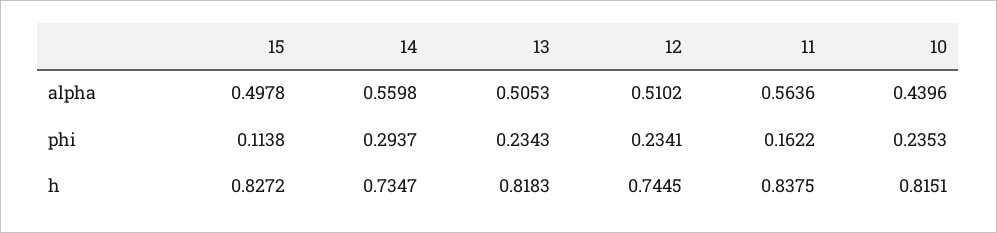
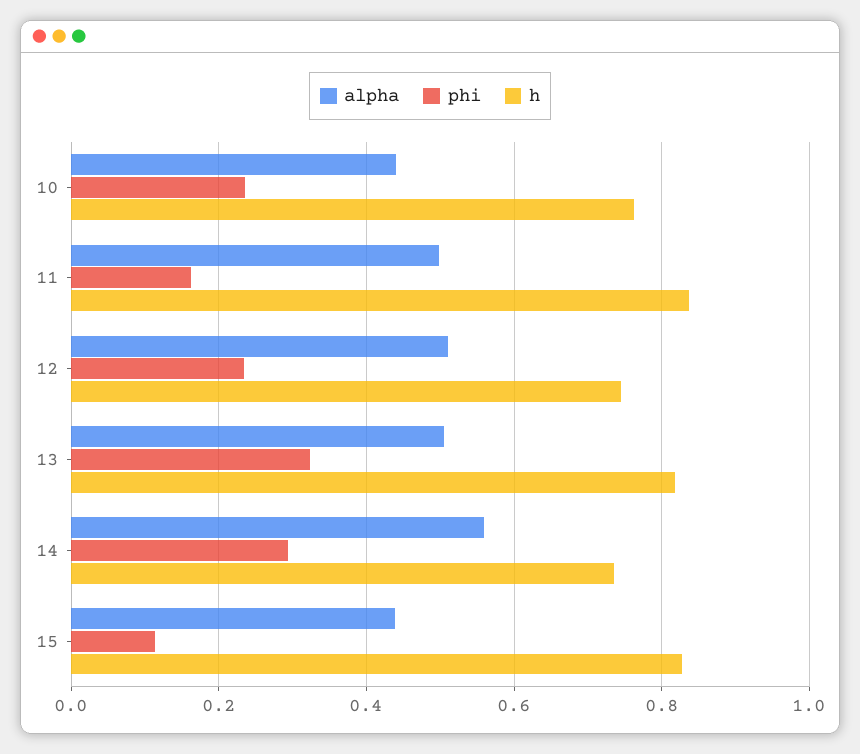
  {
    "alpha": {
-     "15": 0.4978,
+     "15": 0.44,
      "14": 0.5598,
      "13": 0.5053,
      "12": 0.5102,
-     "11": 0.5636,
+     "11": 0.5,
      "10": 0.4396
    },
    "phi": {
      "15": 0.1138,
      "14": 0.2937,
-     "13": 0.2343,
+     "13": 0.32,
      "12": 0.2341,
      "11": 0.1622,
      "10": 0.2353
    },
    "h": {
      "15": 0.8272,
      "14": 0.7347,
      "13": 0.8183,
      "12": 0.7445,
      "11": 0.8375,
-     "10": 0.8151
+     "10": 0.76
    }
  }

